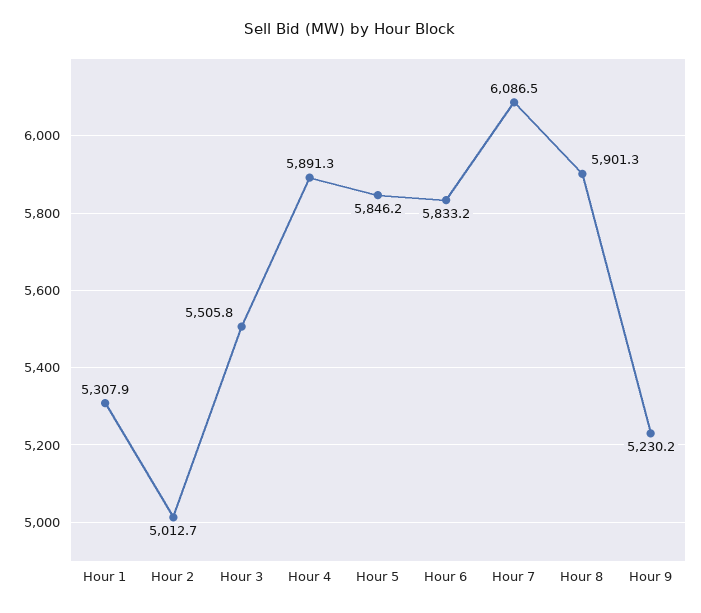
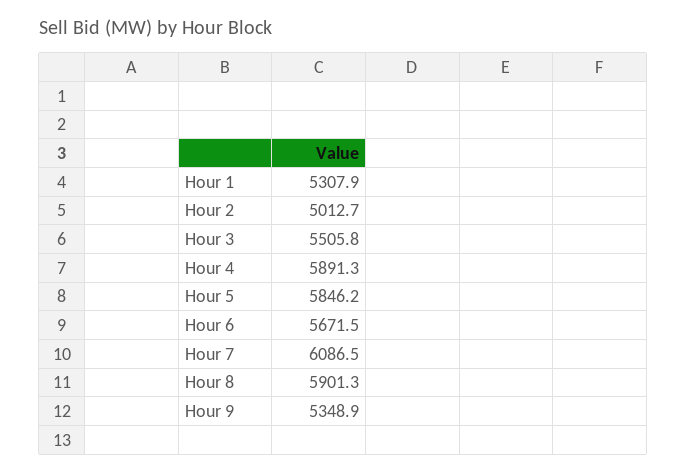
  {
    "Hour 1": 5307.9,
    "Hour 2": 5012.7,
    "Hour 3": 5505.8,
    "Hour 4": 5891.3,
    "Hour 5": 5846.2,
-   "Hour 6": 5833.2,
+   "Hour 6": 5671.5,
    "Hour 7": 6086.5,
    "Hour 8": 5901.3,
-   "Hour 9": 5230.2
+   "Hour 9": 5348.9
  }

